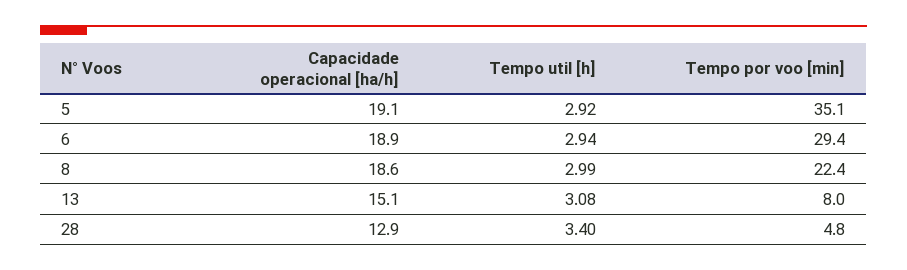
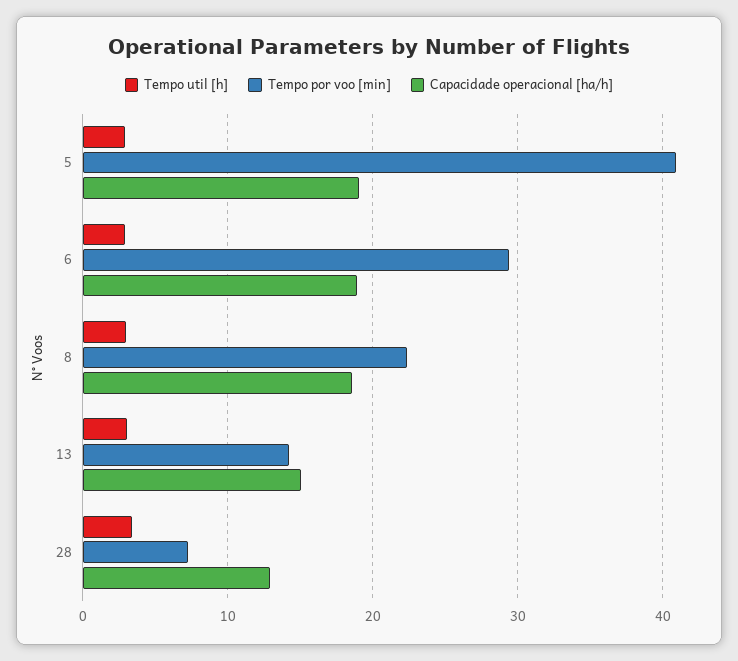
  {
    "Capacidade operacional [ha/h]": {
      "5": 19.1,
      "6": 18.9,
      "8": 18.6,
      "13": 15.1,
      "28": 12.9
    },
    "Tempo util [h]": {
      "5": 2.92,
      "6": 2.94,
      "8": 2.99,
      "13": 3.08,
      "28": 3.4
    },
    "Tempo por voo [min]": {
-     "5": 35.1,
+     "5": 41,
      "6": 29.4,
      "8": 22.4,
-     "13": 8,
+     "13": 14,
-     "28": 4.8
+     "28": 7
    }
  }

